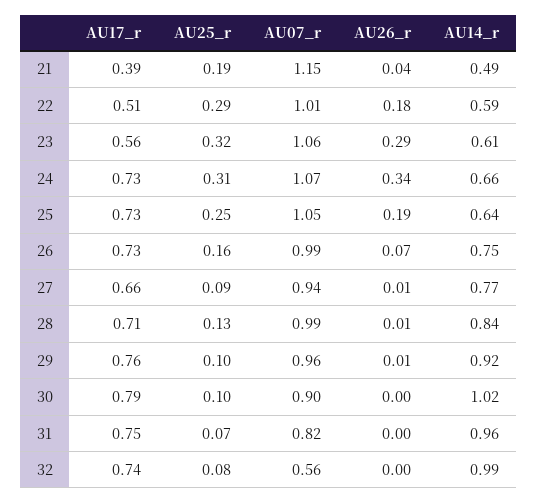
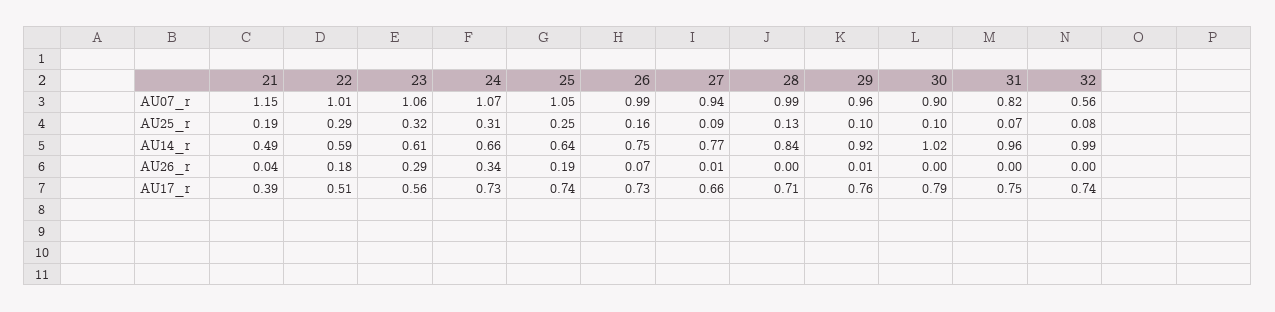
  {
    "AU17_r": {
      "21": 0.39,
      "22": 0.51,
      "23": 0.56,
      "24": 0.73,
-     "25": 0.73,
+     "25": 0.74,
      "26": 0.73,
      "27": 0.66,
      "28": 0.71,
      "29": 0.76,
      "30": 0.79,
      "31": 0.75,
      "32": 0.74
    },
    "AU25_r": {
      "21": 0.19,
      "22": 0.29,
      "23": 0.32,
      "24": 0.31,
      "25": 0.25,
      "26": 0.16,
      "27": 0.09,
      "28": 0.13,
      "29": 0.1,
      "30": 0.1,
      "31": 0.07,
      "32": 0.08
    },
    "AU07_r": {
      "21": 1.15,
      "22": 1.01,
      "23": 1.06,
      "24": 1.07,
      "25": 1.05,
      "26": 0.99,
      "27": 0.94,
      "28": 0.99,
      "29": 0.96,
      "30": 0.9,
      "31": 0.82,
      "32": 0.56
    },
    "AU26_r": {
      "21": 0.04,
      "22": 0.18,
      "23": 0.29,
      "24": 0.34,
      "25": 0.19,
      "26": 0.07,
      "27": 0.01,
-     "28": 0.01,
+     "28": 0,
      "29": 0.01,
      "30": 0,
      "31": 0,
      "32": 0
    },
    "AU14_r": {
      "21": 0.49,
      "22": 0.59,
      "23": 0.61,
      "24": 0.66,
      "25": 0.64,
      "26": 0.75,
      "27": 0.77,
      "28": 0.84,
      "29": 0.92,
      "30": 1.02,
      "31": 0.96,
      "32": 0.99
    }
  }

